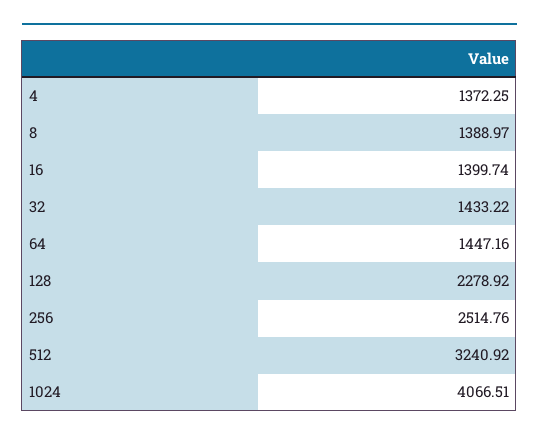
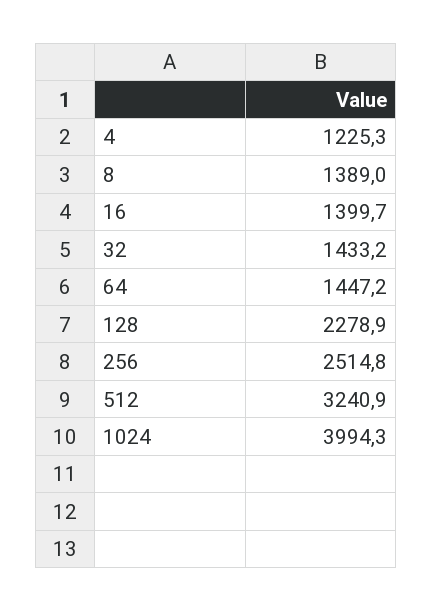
  {
-   "4": 1372.25,
+   "4": 1225.3,
    "8": 1388.97,
    "16": 1399.74,
    "32": 1433.22,
    "64": 1447.16,
    "128": 2278.92,
    "256": 2514.76,
    "512": 3240.92,
-   "1024": 4066.51
+   "1024": 3994.3
  }

